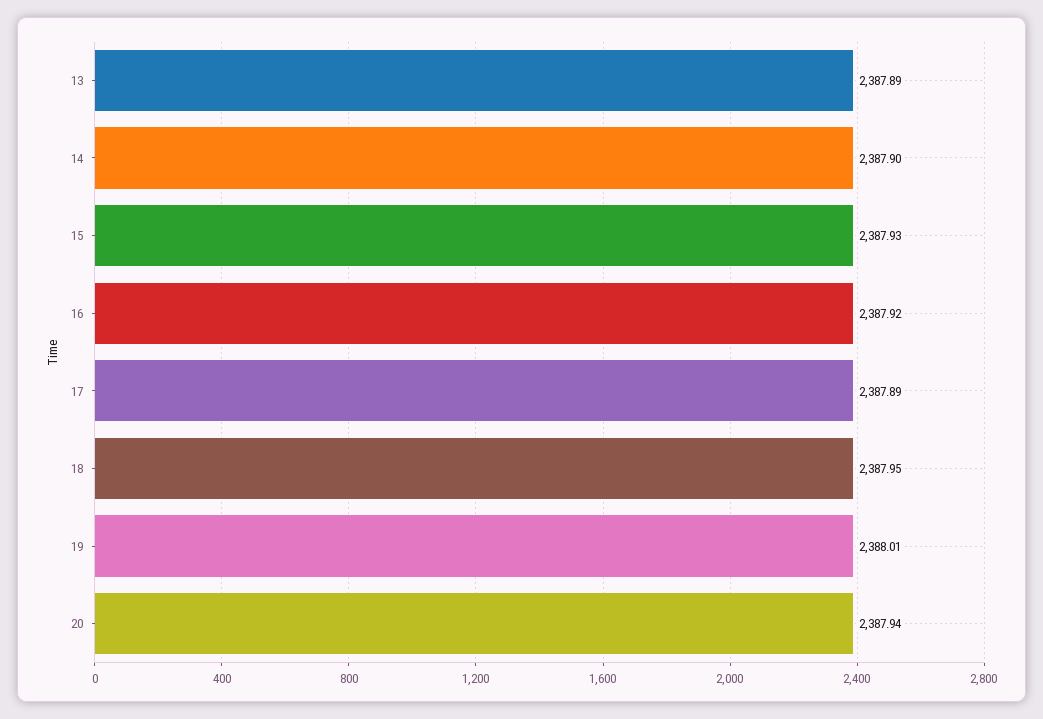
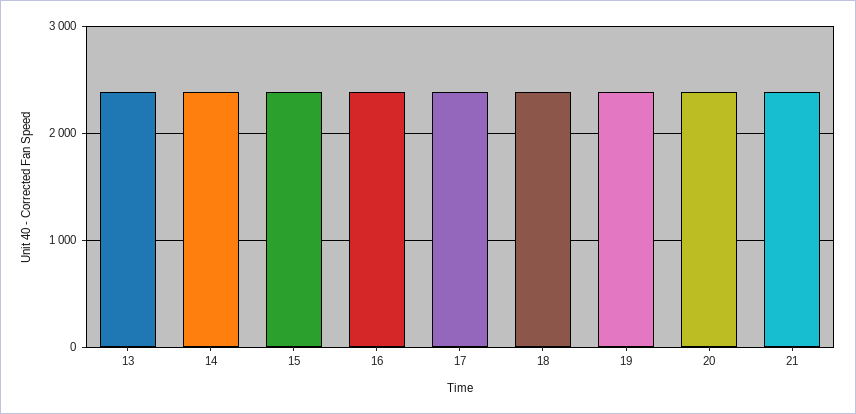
  {
    "13": 2387.89,
    "14": 2387.9,
    "15": 2387.93,
    "16": 2387.92,
    "17": 2387.89,
    "18": 2387.95,
    "19": 2388.01,
-   "20": 2387.94
+   "20": 2387.94,
+   "21": 2400
  }

